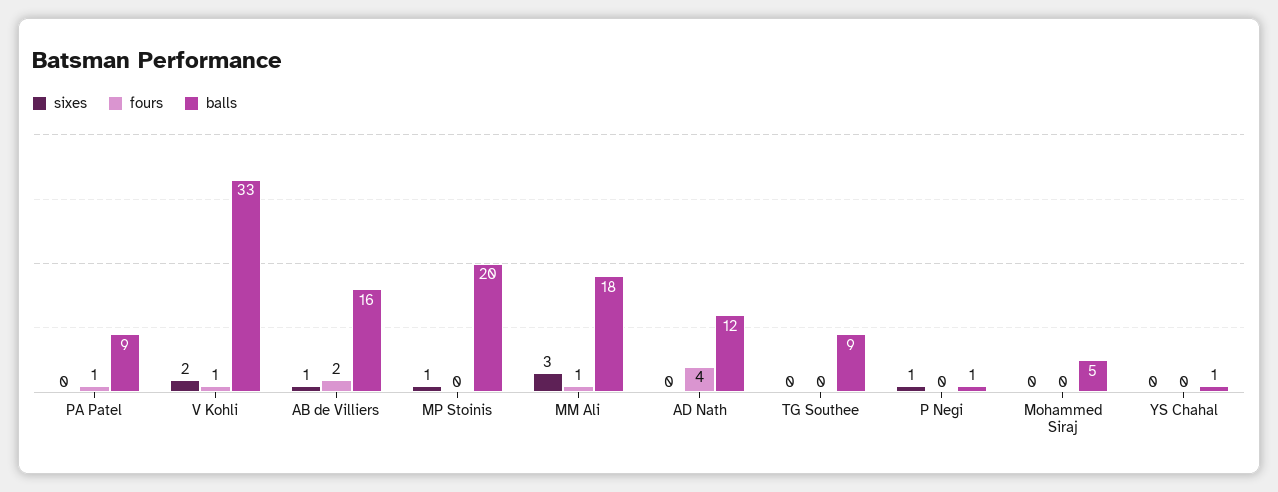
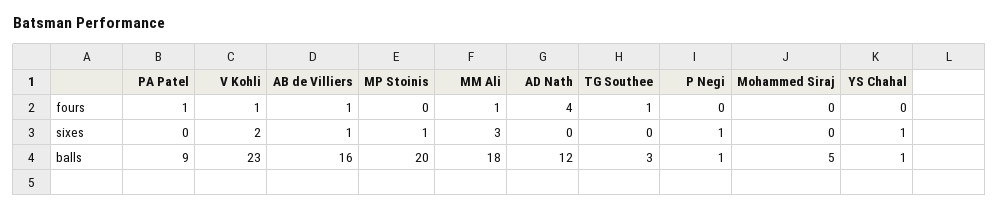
  {
    "sixes": {
      "PA Patel": 0,
      "V Kohli": 2,
      "AB de Villiers": 1,
      "MP Stoinis": 1,
      "MM Ali": 3,
      "AD Nath": 0,
      "TG Southee": 0,
      "P Negi": 1,
      "Mohammed Siraj": 0,
-     "YS Chahal": 0
+     "YS Chahal": 1
    },
    "fours": {
      "PA Patel": 1,
      "V Kohli": 1,
-     "AB de Villiers": 2,
+     "AB de Villiers": 1,
      "MP Stoinis": 0,
      "MM Ali": 1,
      "AD Nath": 4,
-     "TG Southee": 0,
+     "TG Southee": 1,
      "P Negi": 0,
      "Mohammed Siraj": 0,
      "YS Chahal": 0
    },
    "balls": {
      "PA Patel": 9,
-     "V Kohli": 33,
+     "V Kohli": 23,
      "AB de Villiers": 16,
      "MP Stoinis": 20,
      "MM Ali": 18,
      "AD Nath": 12,
-     "TG Southee": 9,
+     "TG Southee": 3,
      "P Negi": 1,
      "Mohammed Siraj": 5,
      "YS Chahal": 1
    }
  }

